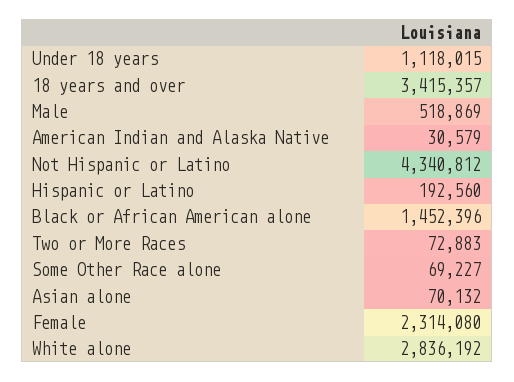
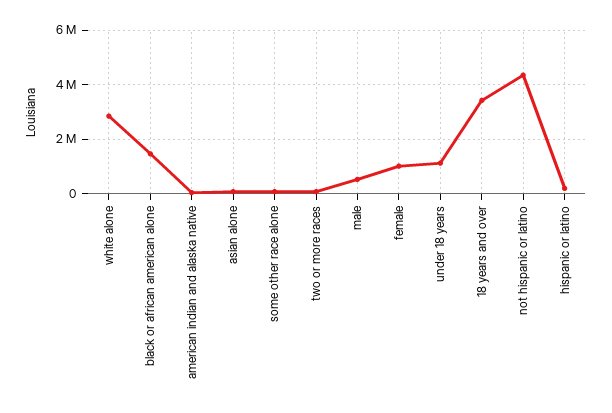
  {
    "Under 18 years": 1118015,
    "18 years and over": 3415357,
    "Male": 518869,
    "American Indian and Alaska Native": 30579,
    "Not Hispanic or Latino": 4340812,
    "Hispanic or Latino": 192560,
    "Black or African American alone": 1452396,
    "Two or More Races": 72883,
    "Some Other Race alone": 69227,
    "Asian alone": 70132,
-   "Female": 2314080,
+   "Female": 1000000,
    "White alone": 2836192
  }

